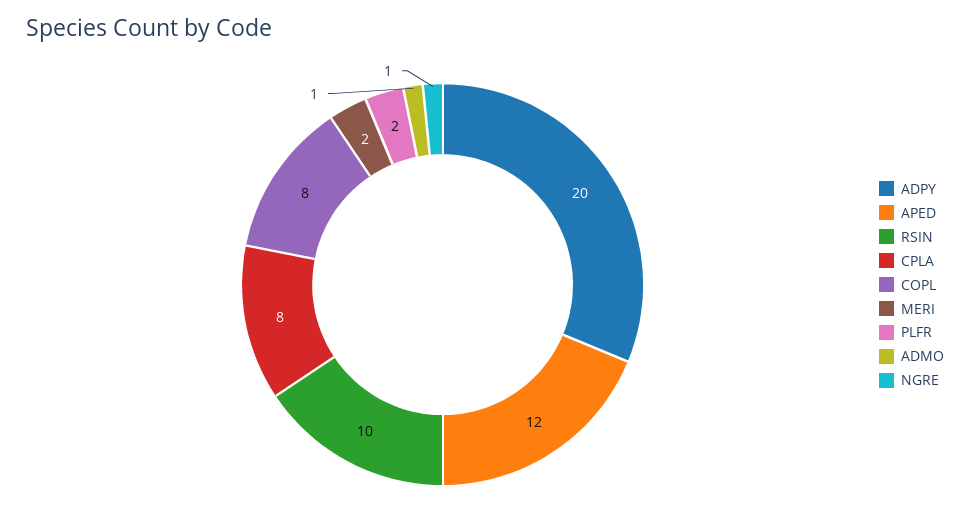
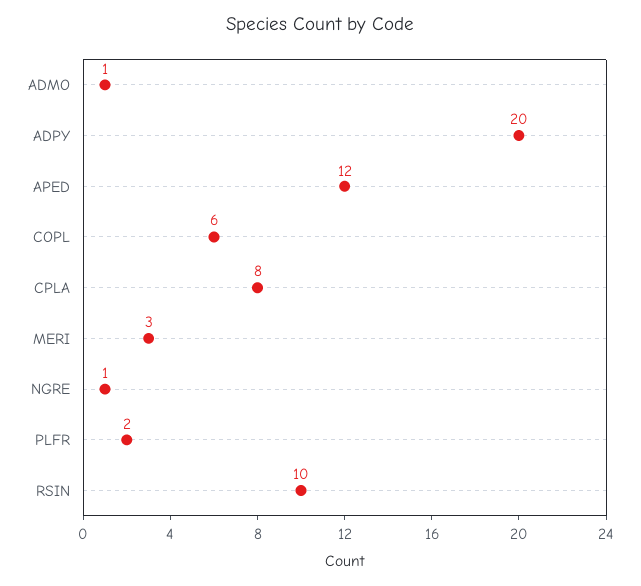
  {
    "ADPY": 20,
    "APED": 12,
    "RSIN": 10,
    "CPLA": 8,
-   "COPL": 8,
+   "COPL": 6,
-   "MERI": 2,
+   "MERI": 3,
    "PLFR": 2,
    "ADMO": 1,
    "NGRE": 1
  }

